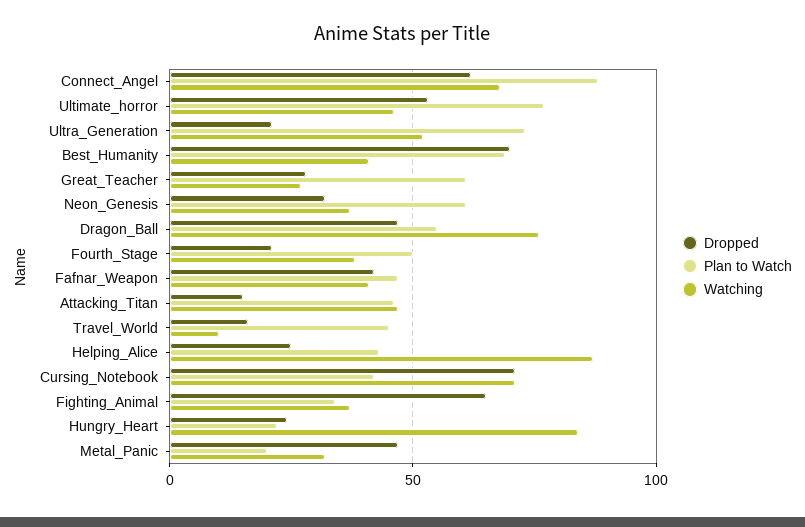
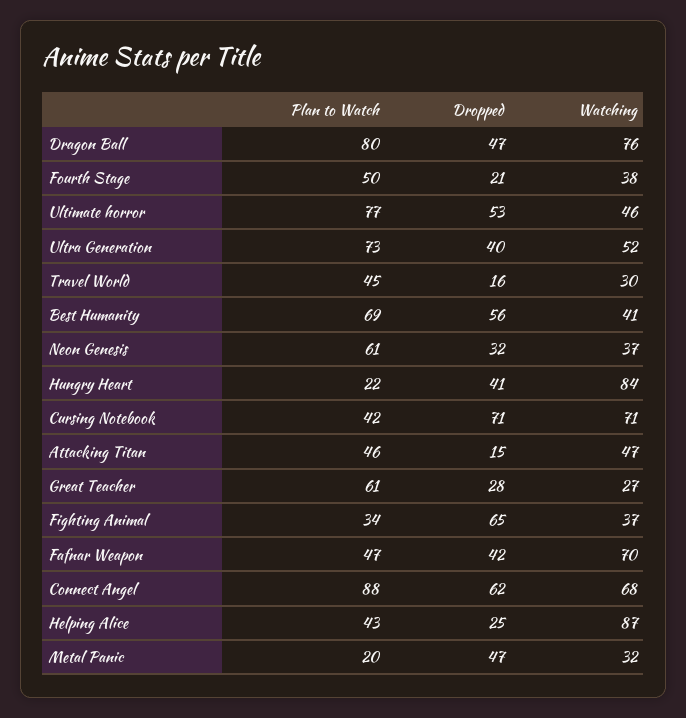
  {
    "Dropped": {
      "Connect_Angel": 62,
      "Ultimate_horror": 53,
-     "Ultra_Generation": 20,
+     "Ultra_Generation": 40,
-     "Best_Humanity": 70,
+     "Best_Humanity": 56,
      "Great_Teacher": 28,
      "Neon_Genesis": 32,
      "Dragon_Ball": 47,
      "Fourth_Stage": 21,
      "Fafnar_Weapon": 42,
      "Attacking_Titan": 15,
      "Travel_World": 16,
      "Helping_Alice": 25,
      "Cursing_Notebook": 71,
      "Fighting_Animal": 65,
-     "Hungry_Heart": 25,
+     "Hungry_Heart": 41,
      "Metal_Panic": 47
    },
    "Plan to Watch": {
      "Connect_Angel": 88,
      "Ultimate_horror": 77,
      "Ultra_Generation": 73,
      "Best_Humanity": 69,
      "Great_Teacher": 61,
      "Neon_Genesis": 61,
-     "Dragon_Ball": 55,
+     "Dragon_Ball": 80,
      "Fourth_Stage": 50,
      "Fafnar_Weapon": 47,
      "Attacking_Titan": 46,
      "Travel_World": 45,
      "Helping_Alice": 43,
      "Cursing_Notebook": 42,
      "Fighting_Animal": 34,
      "Hungry_Heart": 22,
      "Metal_Panic": 20
    },
    "Watching": {
      "Connect_Angel": 68,
      "Ultimate_horror": 46,
      "Ultra_Generation": 52,
      "Best_Humanity": 41,
      "Great_Teacher": 27,
      "Neon_Genesis": 37,
      "Dragon_Ball": 76,
      "Fourth_Stage": 38,
-     "Fafnar_Weapon": 40,
+     "Fafnar_Weapon": 70,
      "Attacking_Titan": 47,
-     "Travel_World": 10,
+     "Travel_World": 30,
      "Helping_Alice": 87,
      "Cursing_Notebook": 71,
      "Fighting_Animal": 37,
      "Hungry_Heart": 84,
      "Metal_Panic": 32
    }
  }

